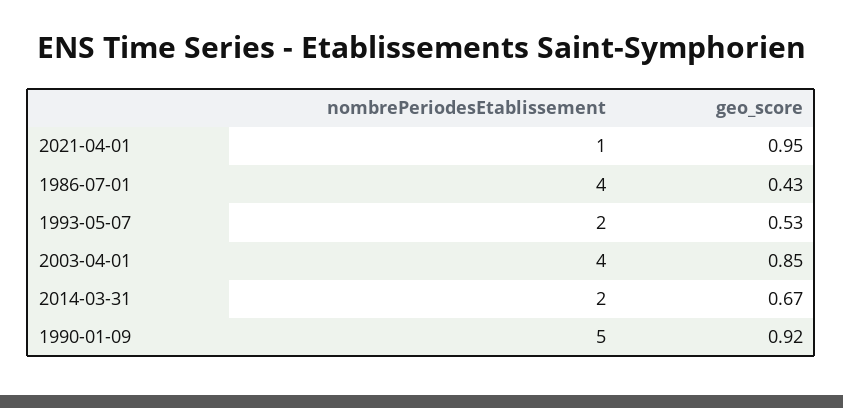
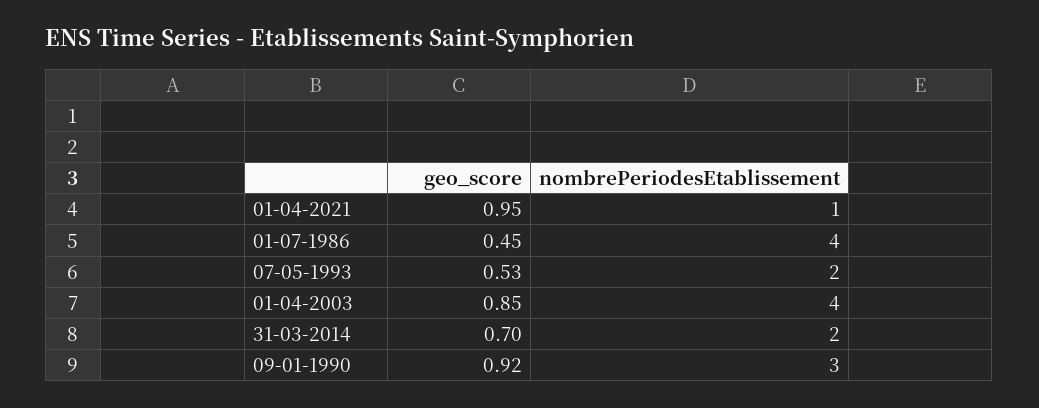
  {
    "nombrePeriodesEtablissement": {
      "2021-04-01": 1,
      "1986-07-01": 4,
      "1993-05-07": 2,
      "2003-04-01": 4,
      "2014-03-31": 2,
-     "1990-01-09": 5
+     "1990-01-09": 3
    },
    "geo_score": {
      "2021-04-01": 0.95,
-     "1986-07-01": 0.43,
+     "1986-07-01": 0.45,
      "1993-05-07": 0.53,
      "2003-04-01": 0.85,
-     "2014-03-31": 0.67,
+     "2014-03-31": 0.7,
      "1990-01-09": 0.92
    }
  }

